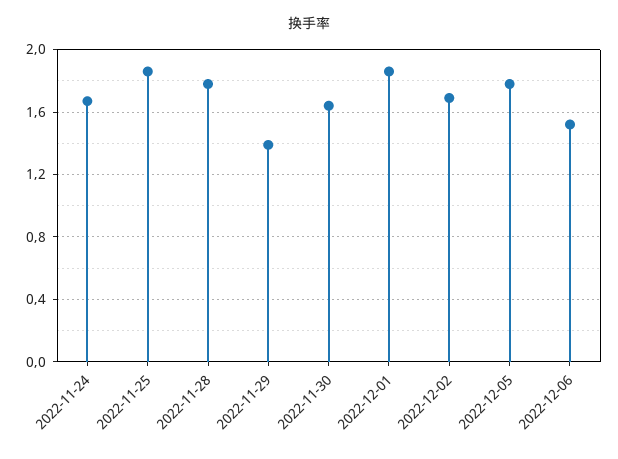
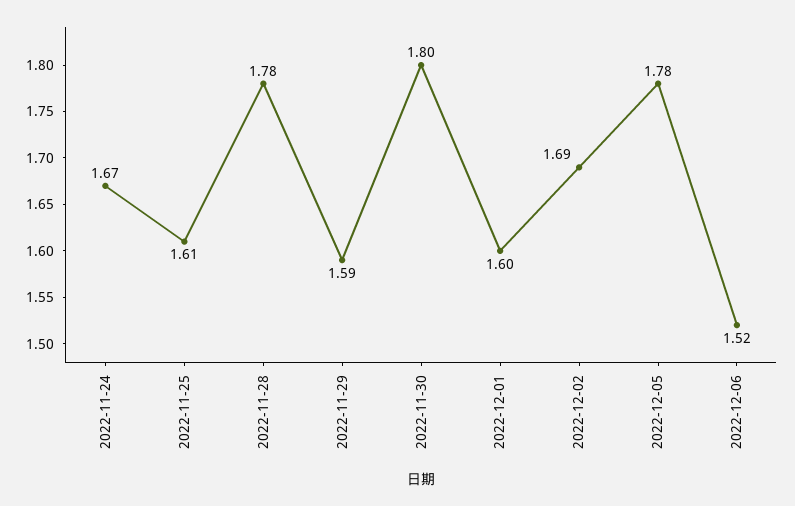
  {
    "2022-11-24": 1.67,
-   "2022-11-25": 1.85,
+   "2022-11-25": 1.61,
    "2022-11-28": 1.78,
-   "2022-11-29": 1.4,
+   "2022-11-29": 1.59,
-   "2022-11-30": 1.65,
+   "2022-11-30": 1.8,
-   "2022-12-01": 1.85,
+   "2022-12-01": 1.6,
    "2022-12-02": 1.69,
    "2022-12-05": 1.78,
    "2022-12-06": 1.52
  }

